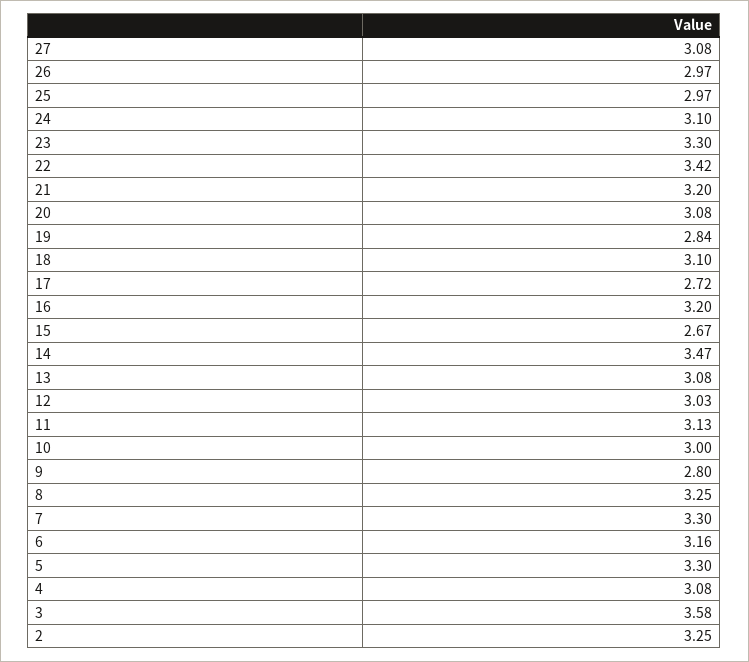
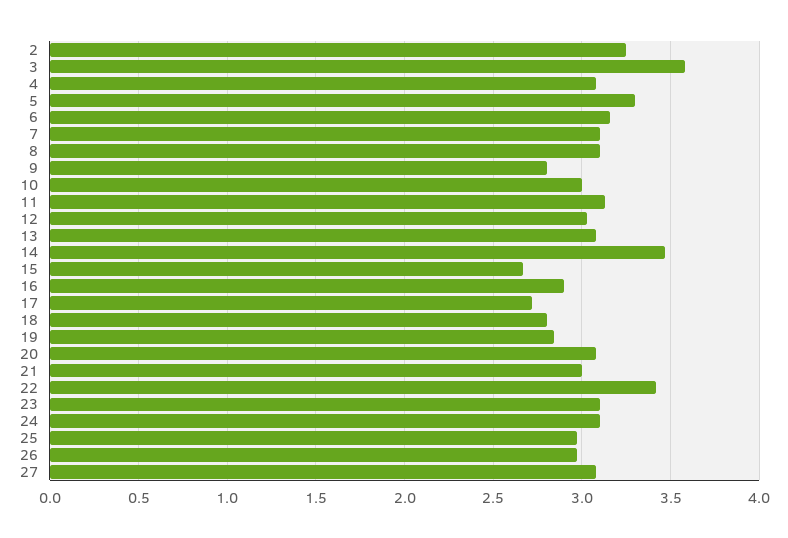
  {
    "27": 3.08,
    "26": 2.97,
    "25": 2.97,
    "24": 3.1,
-   "23": 3.3,
+   "23": 3.1,
    "22": 3.42,
-   "21": 3.2,
+   "21": 3,
    "20": 3.08,
    "19": 2.84,
-   "18": 3.1,
+   "18": 2.8,
    "17": 2.72,
-   "16": 3.2,
+   "16": 2.9,
    "15": 2.67,
    "14": 3.47,
    "13": 3.08,
    "12": 3.03,
    "11": 3.13,
    "10": 3,
    "9": 2.8,
-   "8": 3.25,
+   "8": 3.1,
-   "7": 3.3,
+   "7": 3.1,
    "6": 3.16,
    "5": 3.3,
    "4": 3.08,
    "3": 3.58,
    "2": 3.25
  }

